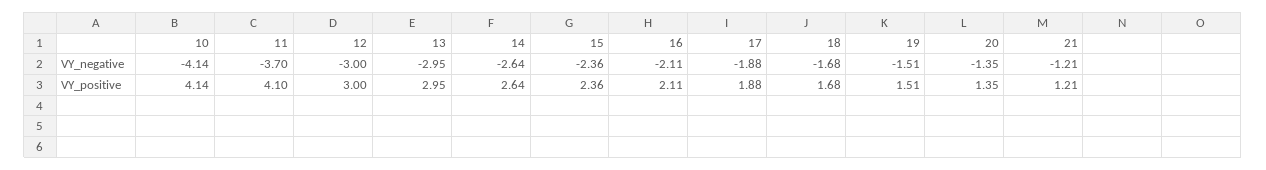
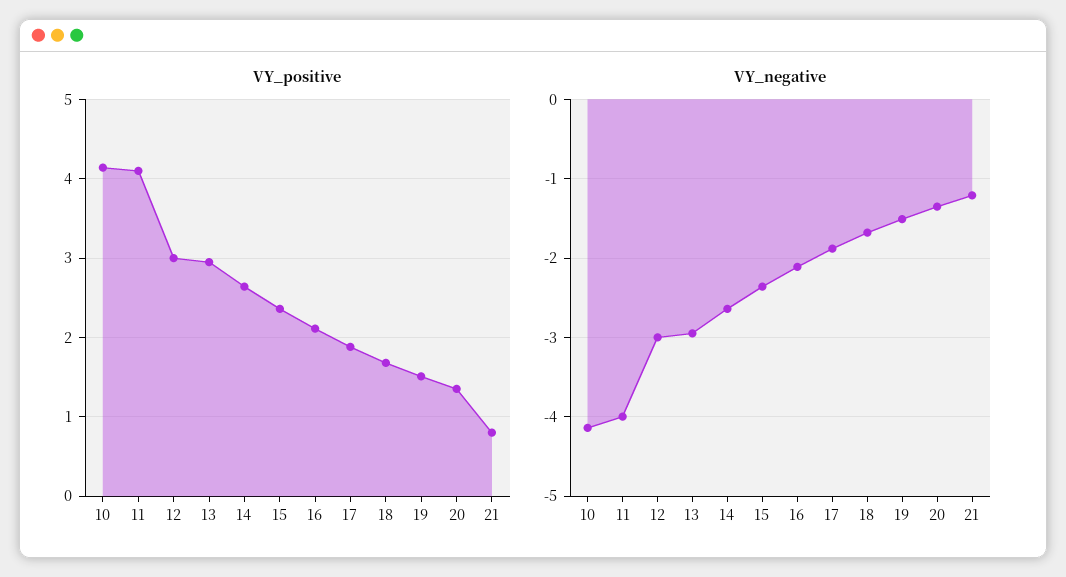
  {
    "VY_negative": {
      "10": -4.14,
-     "11": -3.7,
+     "11": -4,
      "12": -3,
      "13": -2.95,
      "14": -2.64,
      "15": -2.36,
      "16": -2.11,
      "17": -1.88,
      "18": -1.68,
      "19": -1.51,
      "20": -1.35,
      "21": -1.21
    },
    "VY_positive": {
      "10": 4.14,
      "11": 4.1,
      "12": 3,
      "13": 2.95,
      "14": 2.64,
      "15": 2.36,
      "16": 2.11,
      "17": 1.88,
      "18": 1.68,
      "19": 1.51,
      "20": 1.35,
-     "21": 1.21
+     "21": 0.8
    }
  }

